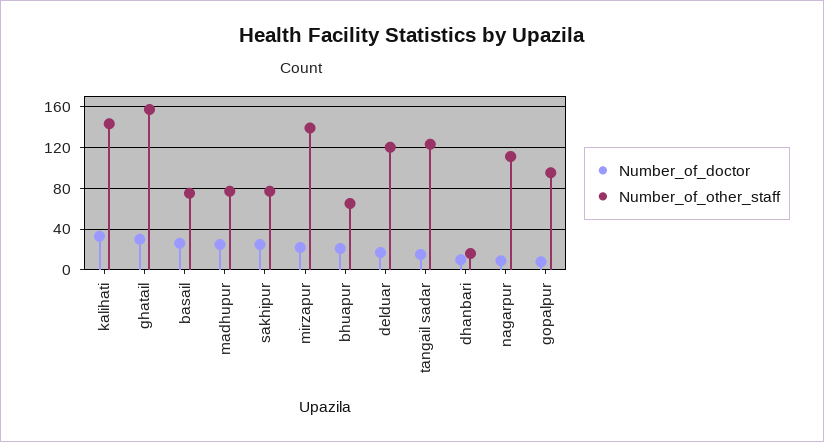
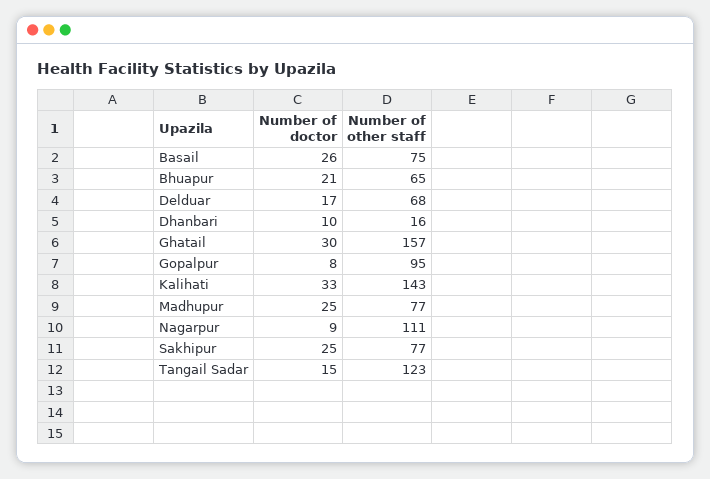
  {
    "Number_of_doctor": {
      "kalihati": 33,
      "ghatail": 30,
      "basail": 26,
      "madhupur": 25,
      "sakhipur": 25,
-     "mirzapur": 20,
      "bhuapur": 21,
      "delduar": 17,
      "tangail sadar": 15,
      "dhanbari": 10,
      "nagarpur": 9,
      "gopalpur": 8
    },
    "Number_of_other_staff": {
      "kalihati": 143,
      "ghatail": 157,
      "basail": 75,
      "madhupur": 77,
      "sakhipur": 77,
-     "mirzapur": 140,
      "bhuapur": 65,
-     "delduar": 120,
+     "delduar": 68,
      "tangail sadar": 123,
      "dhanbari": 16,
      "nagarpur": 111,
      "gopalpur": 95
    }
  }

